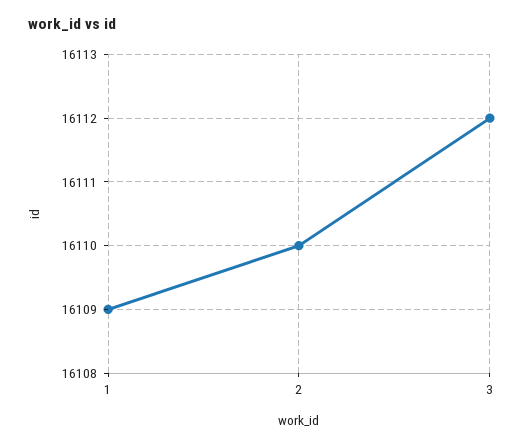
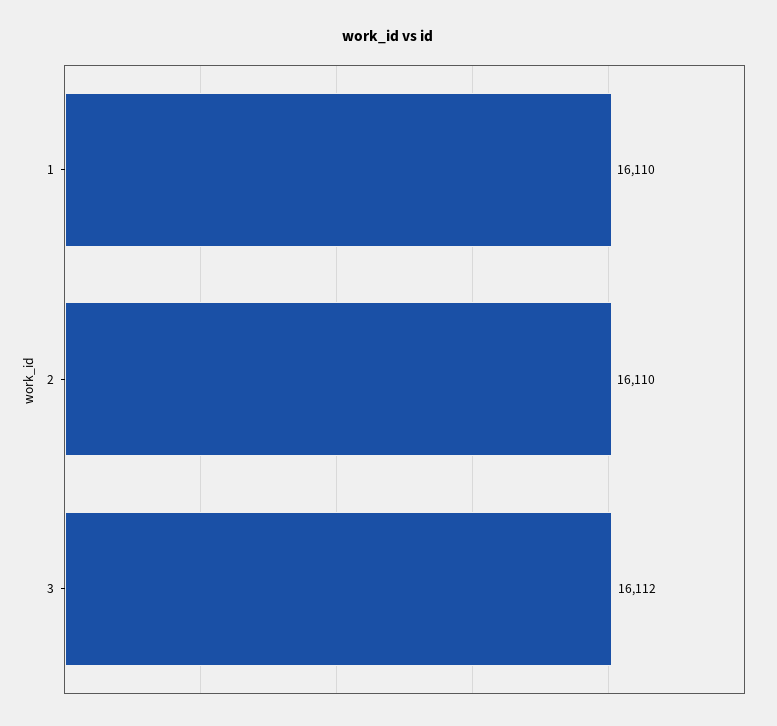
  {
-   "1": 16109,
+   "1": 16110,
    "2": 16110,
    "3": 16112
  }

